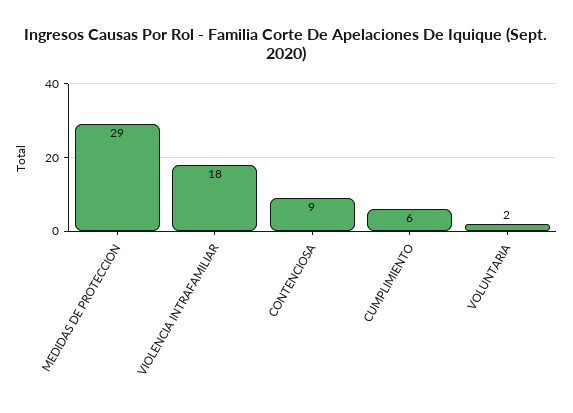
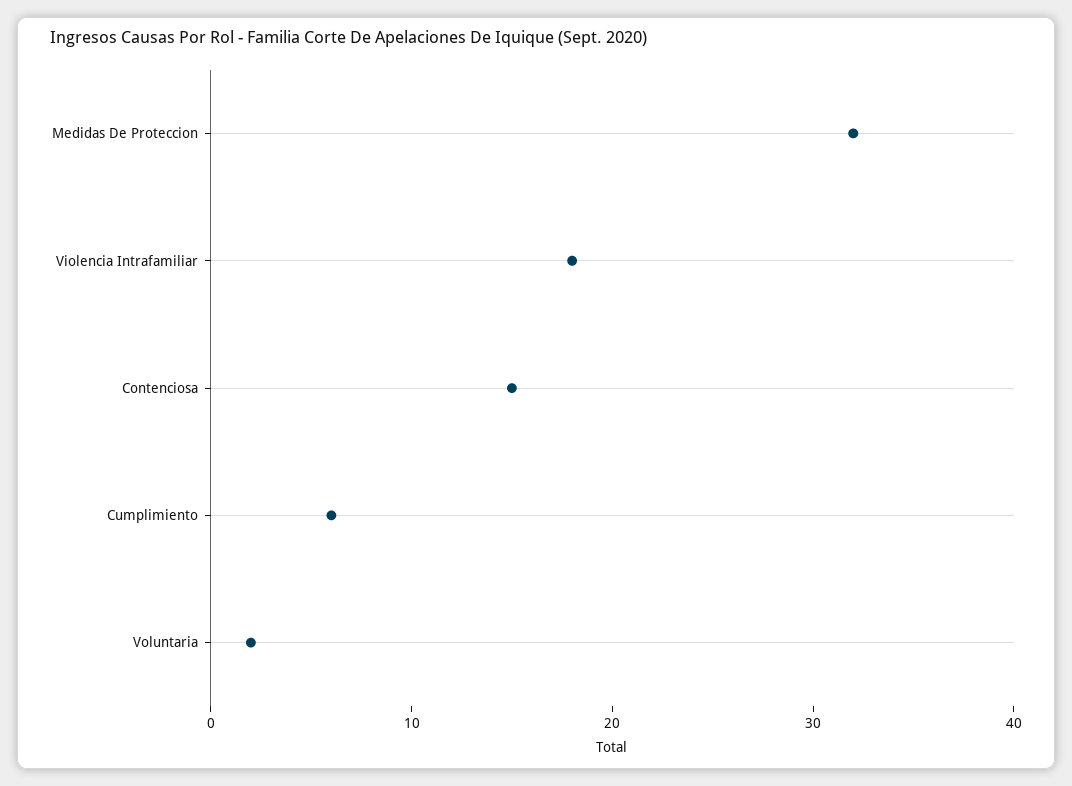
  {
-   "MEDIDAS DE PROTECCION": 29,
+   "MEDIDAS DE PROTECCION": 32,
    "VIOLENCIA INTRAFAMILIAR": 18,
-   "CONTENCIOSA": 9,
+   "CONTENCIOSA": 15,
    "CUMPLIMIENTO": 6,
    "VOLUNTARIA": 2
  }

